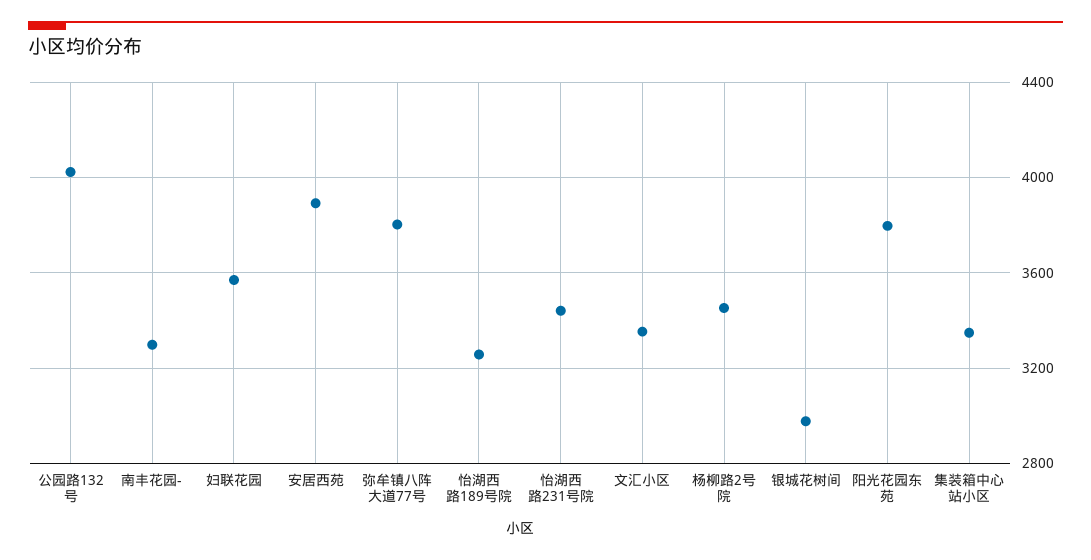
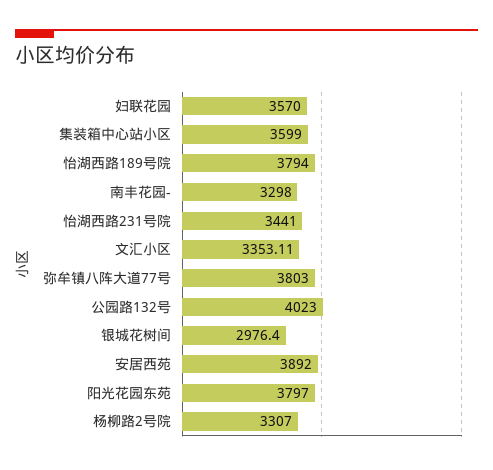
  {
    "公园路132号": 4023,
    "南丰花园-": 3298,
    "妇联花园": 3570,
    "安居西苑": 3892,
    "弥牟镇八阵大道77号": 3803,
-   "怡湖西路189号院": 3250,
+   "怡湖西路189号院": 3794,
    "怡湖西路231号院": 3441,
    "文汇小区": 3353.11,
-   "杨柳路2号院": 3450,
+   "杨柳路2号院": 3307,
    "银城花树间": 2976.4,
    "阳光花园东苑": 3797,
-   "集装箱中心站小区": 3350
+   "集装箱中心站小区": 3599
  }

